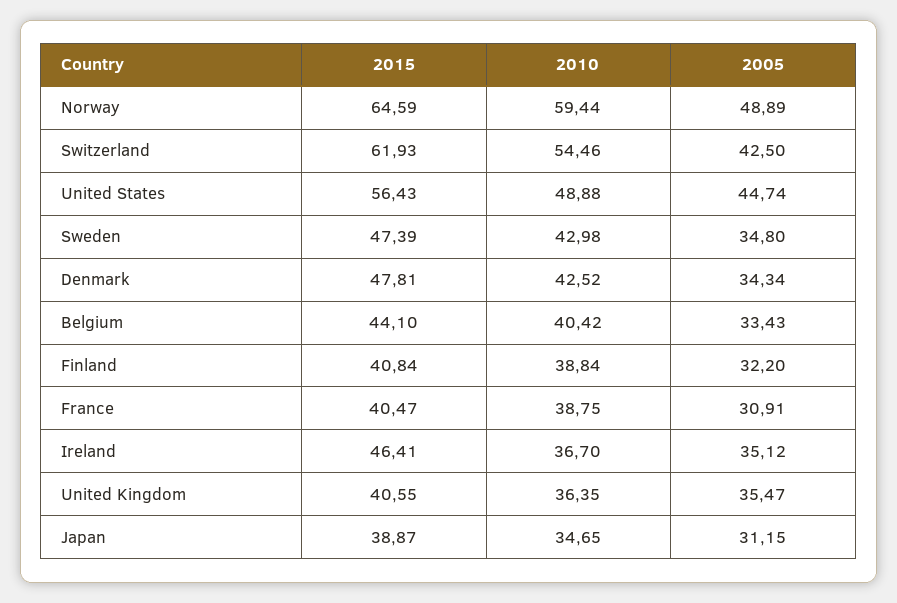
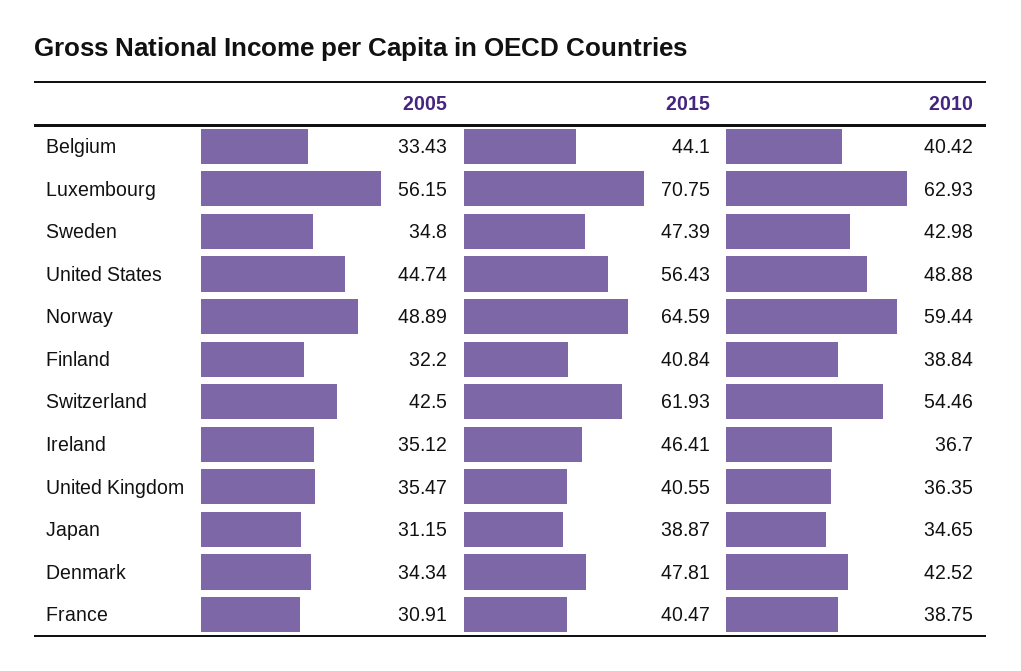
  {
    "2015": {
      "Norway": 64.59,
      "Switzerland": 61.93,
      "United States": 56.43,
      "Sweden": 47.39,
      "Denmark": 47.81,
      "Belgium": 44.1,
      "Finland": 40.84,
      "France": 40.47,
      "Ireland": 46.41,
      "United Kingdom": 40.55,
-     "Japan": 38.87
+     "Japan": 38.87,
+     "Luxembourg": 70.75
    },
    "2010": {
      "Norway": 59.44,
      "Switzerland": 54.46,
      "United States": 48.88,
      "Sweden": 42.98,
      "Denmark": 42.52,
      "Belgium": 40.42,
      "Finland": 38.84,
      "France": 38.75,
      "Ireland": 36.7,
      "United Kingdom": 36.35,
-     "Japan": 34.65
+     "Japan": 34.65,
+     "Luxembourg": 62.93
    },
    "2005": {
      "Norway": 48.89,
      "Switzerland": 42.5,
      "United States": 44.74,
      "Sweden": 34.8,
      "Denmark": 34.34,
      "Belgium": 33.43,
      "Finland": 32.2,
      "France": 30.91,
      "Ireland": 35.12,
      "United Kingdom": 35.47,
-     "Japan": 31.15
+     "Japan": 31.15,
+     "Luxembourg": 56.15
    }
  }

